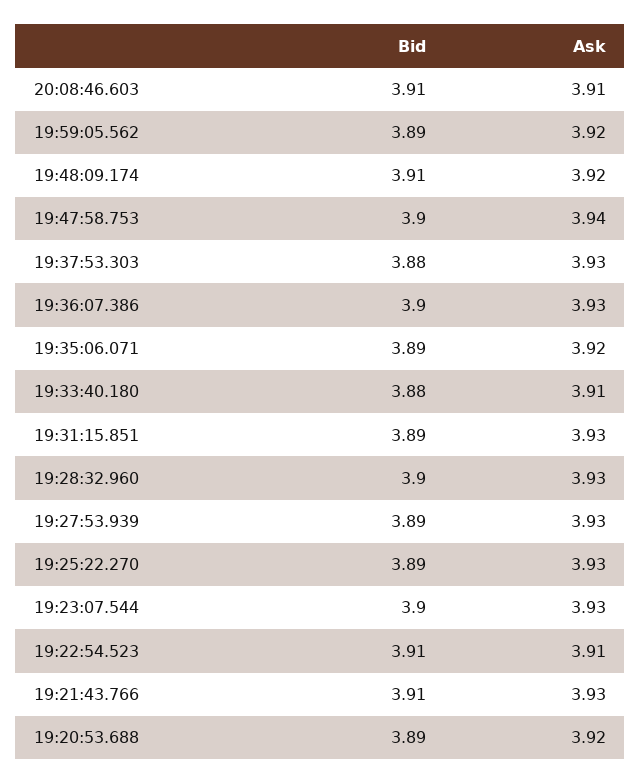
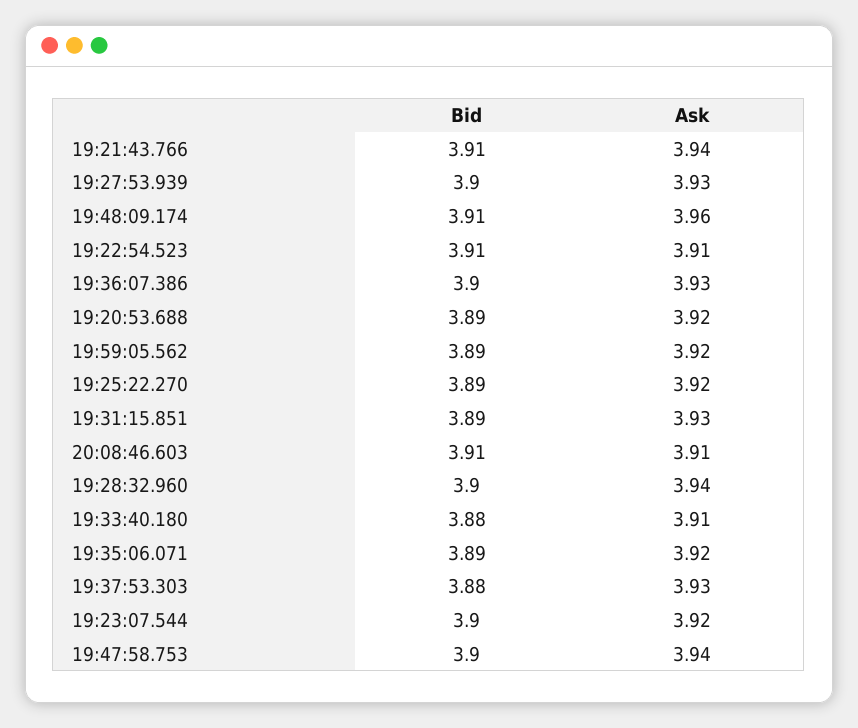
  {
    "Bid": {
      "20:08:46.603": 3.91,
      "19:59:05.562": 3.89,
      "19:48:09.174": 3.91,
      "19:47:58.753": 3.9,
      "19:37:53.303": 3.88,
      "19:36:07.386": 3.9,
      "19:35:06.071": 3.89,
      "19:33:40.180": 3.88,
      "19:31:15.851": 3.89,
      "19:28:32.960": 3.9,
-     "19:27:53.939": 3.89,
+     "19:27:53.939": 3.9,
      "19:25:22.270": 3.89,
      "19:23:07.544": 3.9,
      "19:22:54.523": 3.91,
      "19:21:43.766": 3.91,
      "19:20:53.688": 3.89
    },
    "Ask": {
      "20:08:46.603": 3.91,
      "19:59:05.562": 3.92,
-     "19:48:09.174": 3.92,
+     "19:48:09.174": 3.96,
      "19:47:58.753": 3.94,
      "19:37:53.303": 3.93,
      "19:36:07.386": 3.93,
      "19:35:06.071": 3.92,
      "19:33:40.180": 3.91,
      "19:31:15.851": 3.93,
-     "19:28:32.960": 3.93,
+     "19:28:32.960": 3.94,
      "19:27:53.939": 3.93,
-     "19:25:22.270": 3.93,
+     "19:25:22.270": 3.92,
-     "19:23:07.544": 3.93,
+     "19:23:07.544": 3.92,
      "19:22:54.523": 3.91,
-     "19:21:43.766": 3.93,
+     "19:21:43.766": 3.94,
      "19:20:53.688": 3.92
    }
  }

